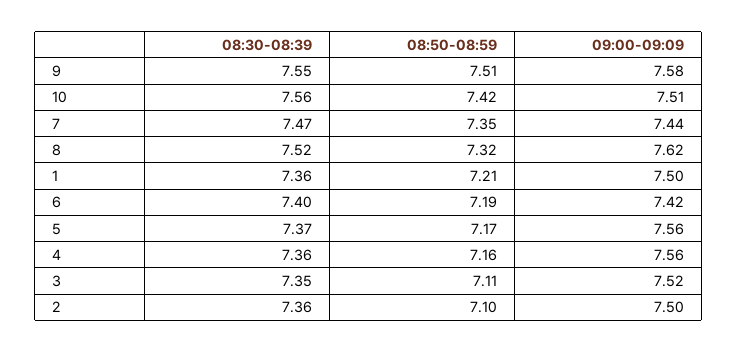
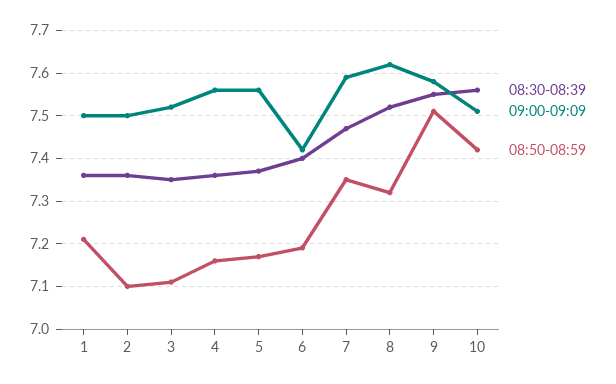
  {
    "08:30-08:39": {
      "9": 7.55,
      "10": 7.56,
      "7": 7.47,
      "8": 7.52,
      "1": 7.36,
      "6": 7.4,
      "5": 7.37,
      "4": 7.36,
      "3": 7.35,
      "2": 7.36
    },
    "08:50-08:59": {
      "9": 7.51,
      "10": 7.42,
      "7": 7.35,
      "8": 7.32,
      "1": 7.21,
      "6": 7.19,
      "5": 7.17,
      "4": 7.16,
      "3": 7.11,
      "2": 7.1
    },
    "09:00-09:09": {
      "9": 7.58,
      "10": 7.51,
-     "7": 7.44,
+     "7": 7.6,
      "8": 7.62,
      "1": 7.5,
      "6": 7.42,
      "5": 7.56,
      "4": 7.56,
      "3": 7.52,
      "2": 7.5
    }
  }

